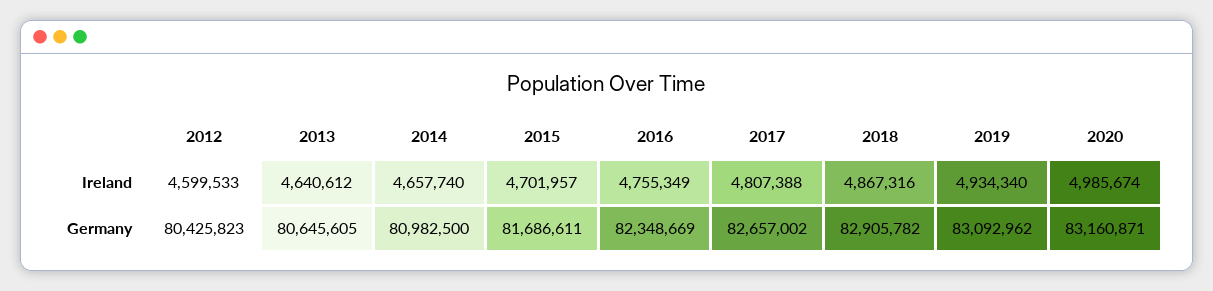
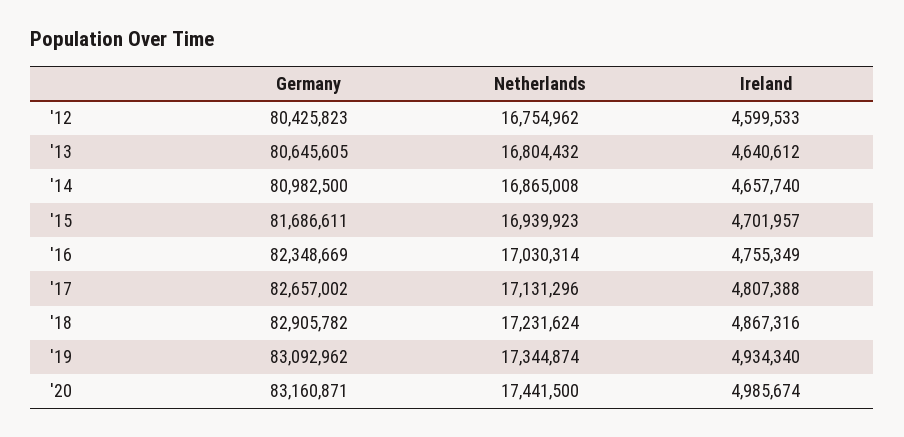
  {
    "2012": {
      "Ireland": 4599533,
-     "Germany": 80425823
+     "Germany": 80425823,
+     "Netherlands": 16754962
    },
    "2013": {
      "Ireland": 4640612,
-     "Germany": 80645605
+     "Germany": 80645605,
+     "Netherlands": 16804432
    },
    "2014": {
      "Ireland": 4657740,
-     "Germany": 80982500
+     "Germany": 80982500,
+     "Netherlands": 16865008
    },
    "2015": {
      "Ireland": 4701957,
-     "Germany": 81686611
+     "Germany": 81686611,
+     "Netherlands": 16939923
    },
    "2016": {
      "Ireland": 4755349,
-     "Germany": 82348669
+     "Germany": 82348669,
+     "Netherlands": 17030314
    },
    "2017": {
      "Ireland": 4807388,
-     "Germany": 82657002
+     "Germany": 82657002,
+     "Netherlands": 17131296
    },
    "2018": {
      "Ireland": 4867316,
-     "Germany": 82905782
+     "Germany": 82905782,
+     "Netherlands": 17231624
    },
    "2019": {
      "Ireland": 4934340,
-     "Germany": 83092962
+     "Germany": 83092962,
+     "Netherlands": 17344874
    },
    "2020": {
      "Ireland": 4985674,
-     "Germany": 83160871
+     "Germany": 83160871,
+     "Netherlands": 17441500
    }
  }

